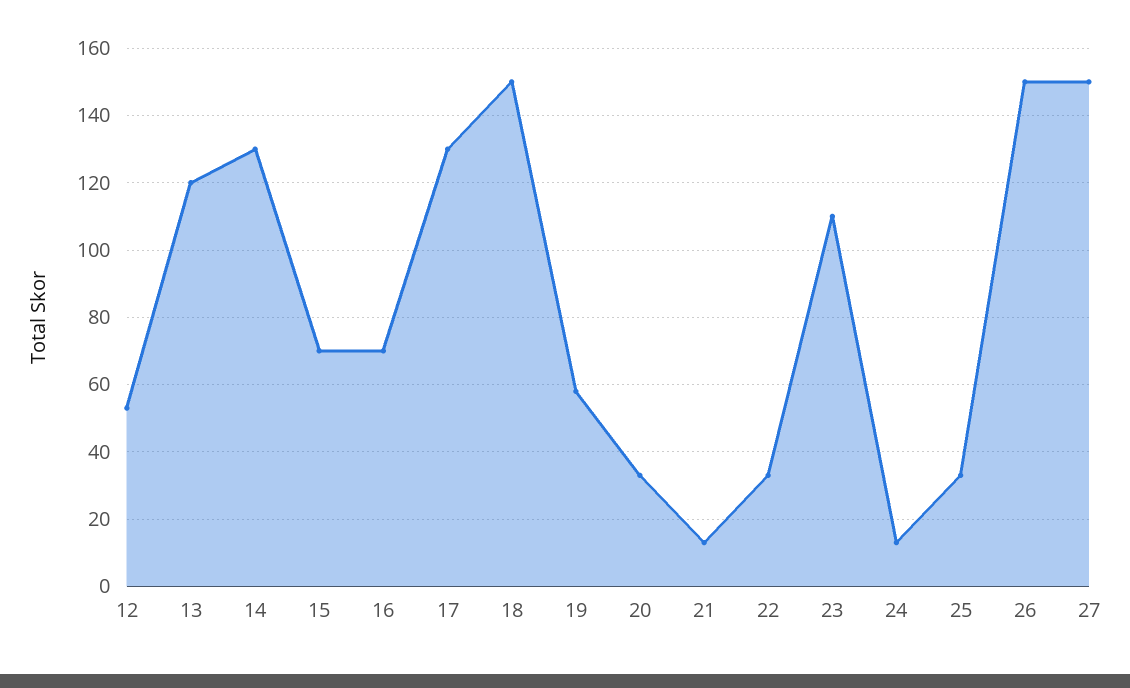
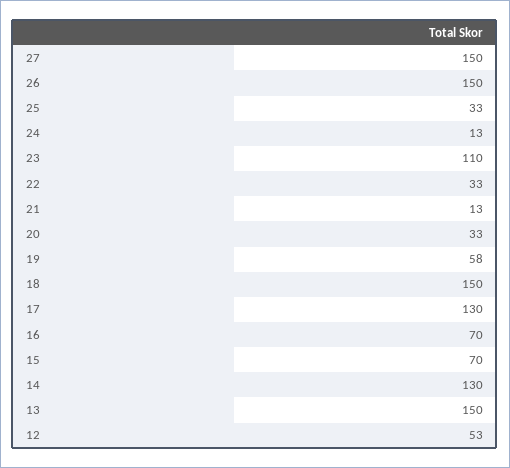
  {
    "12": 53,
-   "13": 120,
+   "13": 150,
    "14": 130,
    "15": 70,
    "16": 70,
    "17": 130,
    "18": 150,
    "19": 58,
    "20": 33,
    "21": 13,
    "22": 33,
    "23": 110,
    "24": 13,
    "25": 33,
    "26": 150,
    "27": 150
  }

